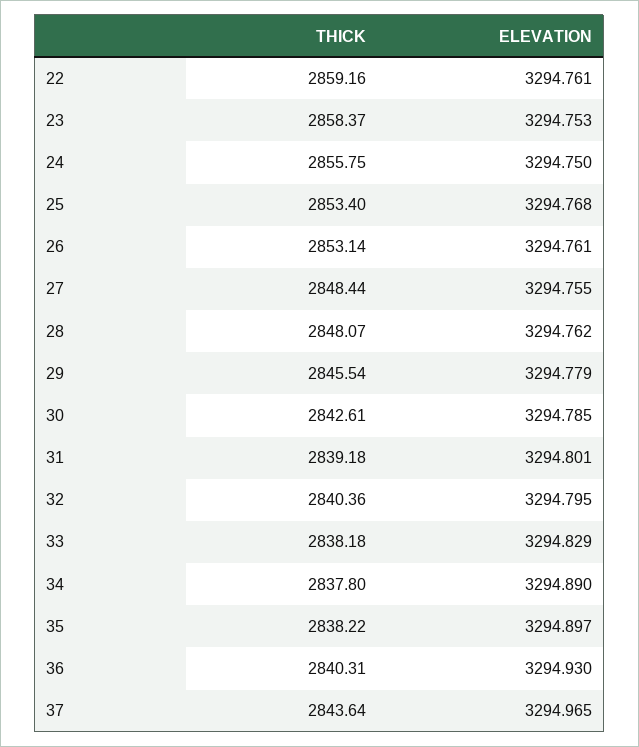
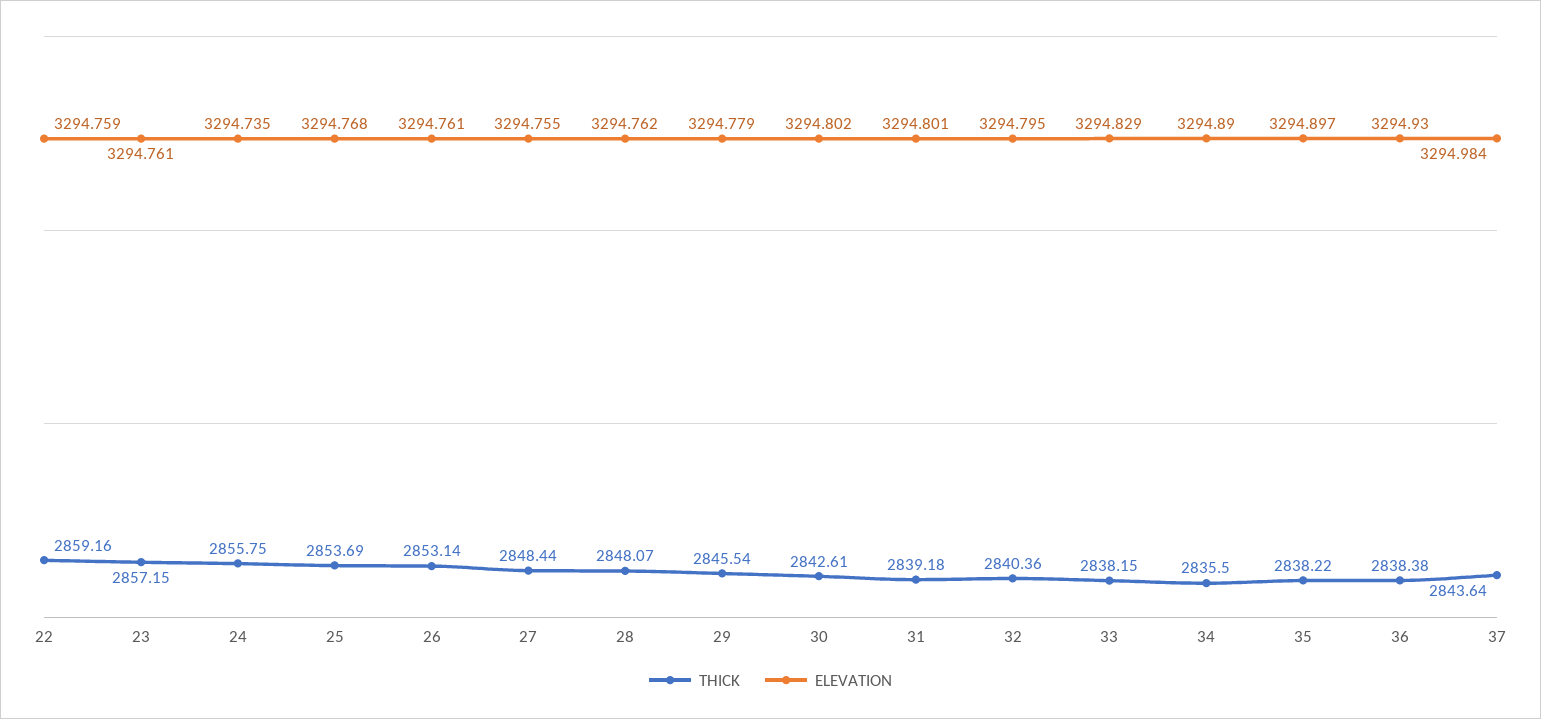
  {
    "THICK": {
      "22": 2859.16,
-     "23": 2858.37,
+     "23": 2857.15,
      "24": 2855.75,
-     "25": 2853.4,
+     "25": 2853.69,
      "26": 2853.14,
      "27": 2848.44,
      "28": 2848.07,
      "29": 2845.54,
      "30": 2842.61,
      "31": 2839.18,
      "32": 2840.36,
-     "33": 2838.18,
+     "33": 2838.15,
-     "34": 2837.8,
+     "34": 2835.5,
      "35": 2838.22,
-     "36": 2840.31,
+     "36": 2838.38,
      "37": 2843.64
    },
    "ELEVATION": {
-     "22": 3294.761,
+     "22": 3294.759,
-     "23": 3294.753,
+     "23": 3294.761,
-     "24": 3294.75,
+     "24": 3294.735,
      "25": 3294.768,
      "26": 3294.761,
      "27": 3294.755,
      "28": 3294.762,
      "29": 3294.779,
-     "30": 3294.785,
+     "30": 3294.802,
      "31": 3294.801,
      "32": 3294.795,
      "33": 3294.829,
      "34": 3294.89,
      "35": 3294.897,
      "36": 3294.93,
-     "37": 3294.965
+     "37": 3294.984
    }
  }

